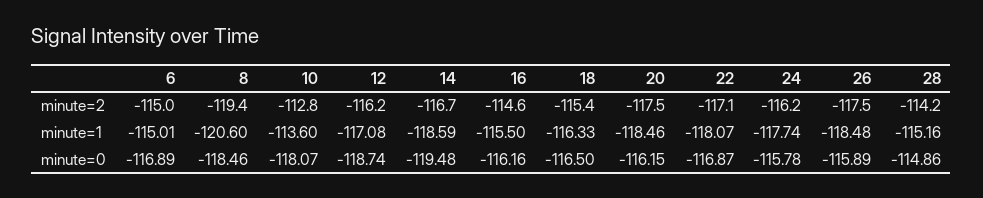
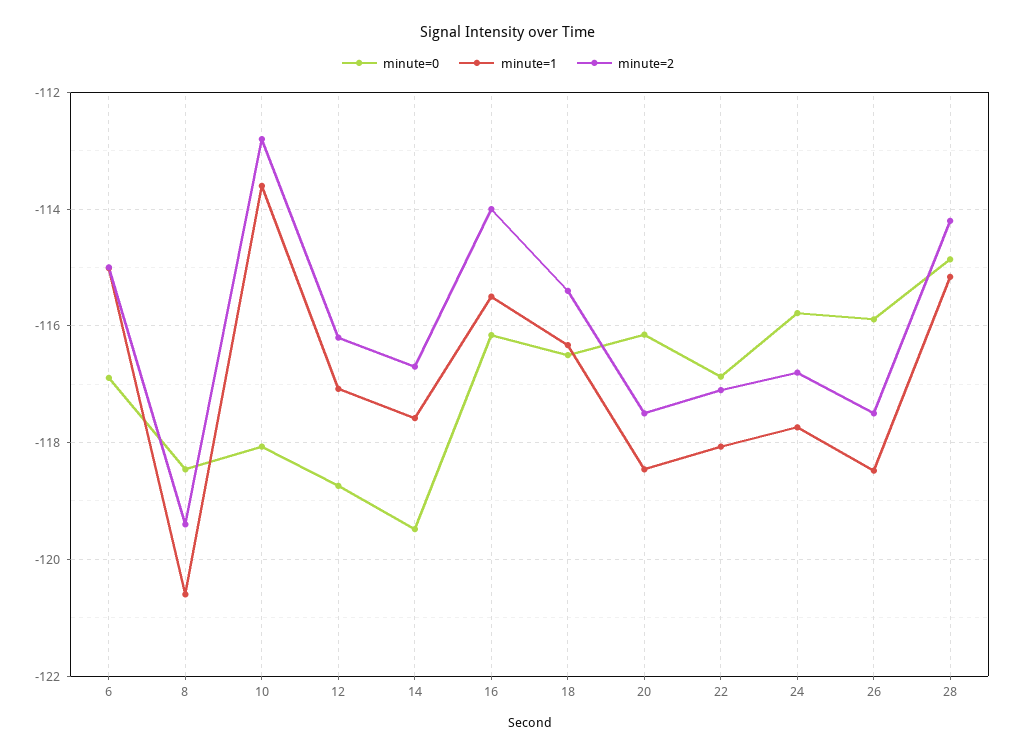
  {
    "minute=2": {
      "6": -115,
      "8": -119.4,
      "10": -112.8,
      "12": -116.2,
      "14": -116.7,
-     "16": -114.6,
+     "16": -114,
      "18": -115.4,
      "20": -117.5,
      "22": -117.1,
-     "24": -116.2,
+     "24": -116.8,
      "26": -117.5,
      "28": -114.2
    },
    "minute=1": {
      "6": -115.01,
      "8": -120.6,
      "10": -113.6,
      "12": -117.08,
-     "14": -118.59,
+     "14": -117.6,
      "16": -115.5,
      "18": -116.33,
      "20": -118.46,
      "22": -118.07,
      "24": -117.74,
      "26": -118.48,
      "28": -115.16
    },
    "minute=0": {
      "6": -116.89,
      "8": -118.46,
      "10": -118.07,
      "12": -118.74,
      "14": -119.48,
      "16": -116.16,
      "18": -116.5,
      "20": -116.15,
      "22": -116.87,
      "24": -115.78,
      "26": -115.89,
      "28": -114.86
    }
  }

